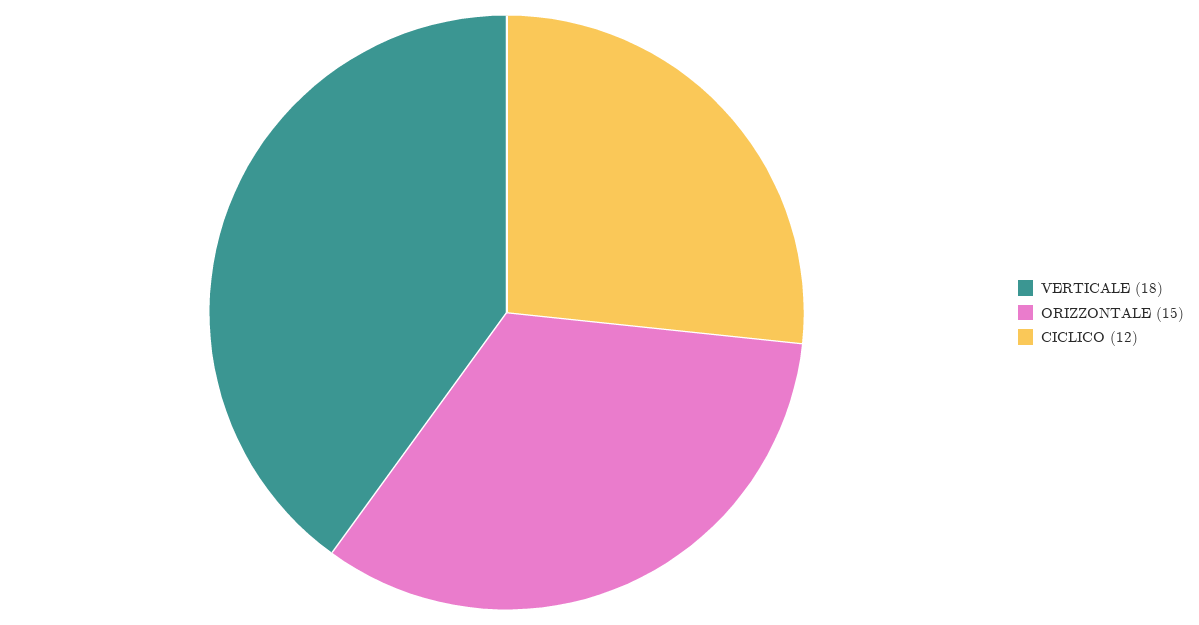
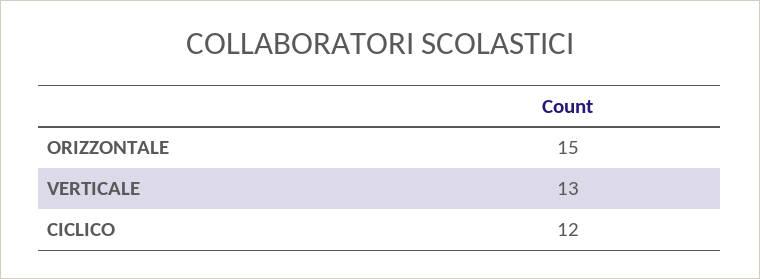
  {
-   "VERTICALE": 18,
+   "VERTICALE": 13,
    "ORIZZONTALE": 15,
    "CICLICO": 12
  }

